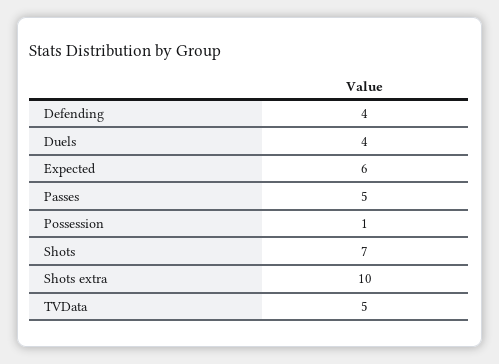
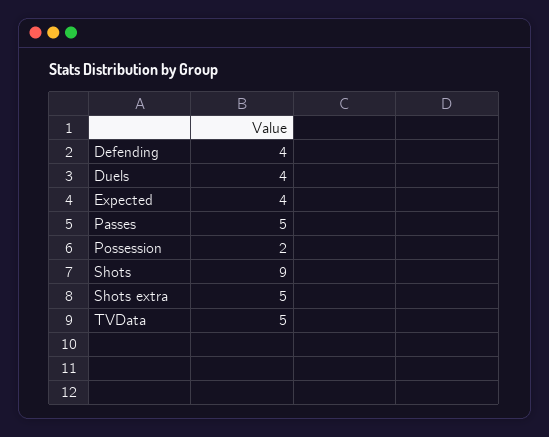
  {
    "Defending": 4,
    "Duels": 4,
-   "Expected": 6,
+   "Expected": 4,
    "Passes": 5,
-   "Possession": 1,
+   "Possession": 2,
-   "Shots": 7,
+   "Shots": 9,
-   "Shots extra": 10,
+   "Shots extra": 5,
    "TVData": 5
  }

